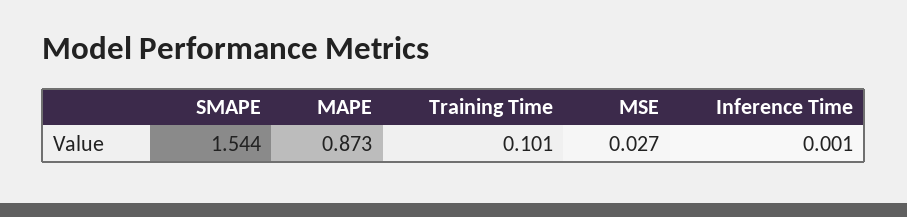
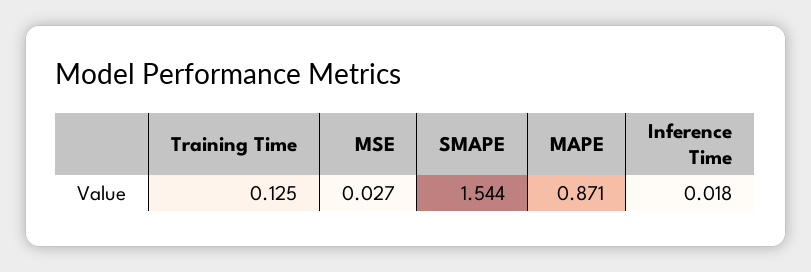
  {
    "SMAPE": 1.544,
-   "MAPE": 0.873,
+   "MAPE": 0.871,
-   "Training Time": 0.101,
+   "Training Time": 0.125,
    "MSE": 0.027,
-   "Inference Time": 0.001
+   "Inference Time": 0.018
  }

